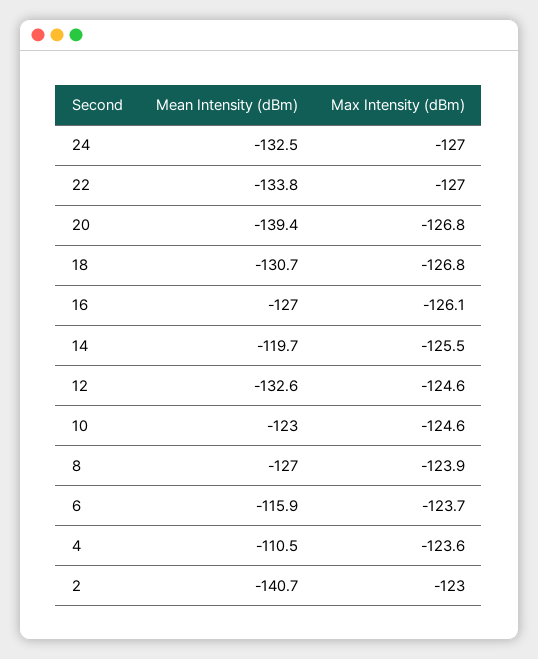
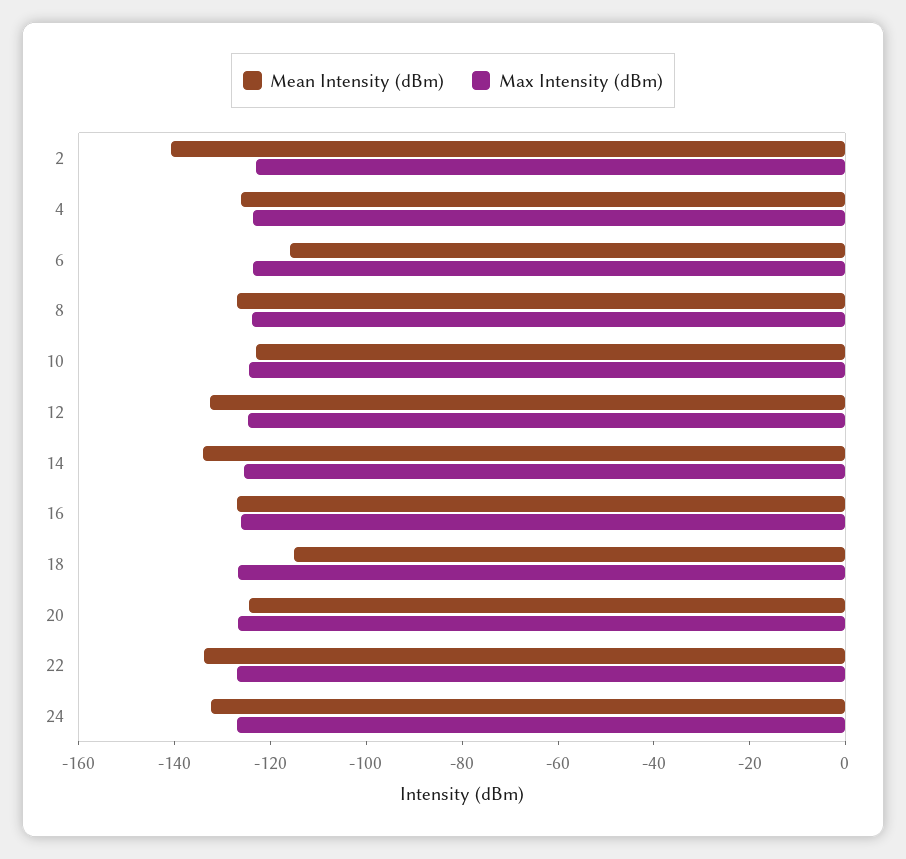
  {
    "Mean Intensity (dBm)": {
      "24": -132.5,
      "22": -133.8,
-     "20": -139.4,
+     "20": -125,
-     "18": -130.7,
+     "18": -115,
      "16": -127,
-     "14": -119.7,
+     "14": -135,
      "12": -132.6,
      "10": -123,
      "8": -127,
      "6": -115.9,
-     "4": -110.5,
+     "4": -125,
      "2": -140.7
    },
    "Max Intensity (dBm)": {
      "24": -127,
      "22": -127,
      "20": -126.8,
      "18": -126.8,
      "16": -126.1,
      "14": -125.5,
      "12": -124.6,
      "10": -124.6,
      "8": -123.9,
      "6": -123.7,
      "4": -123.6,
      "2": -123
    }
  }

